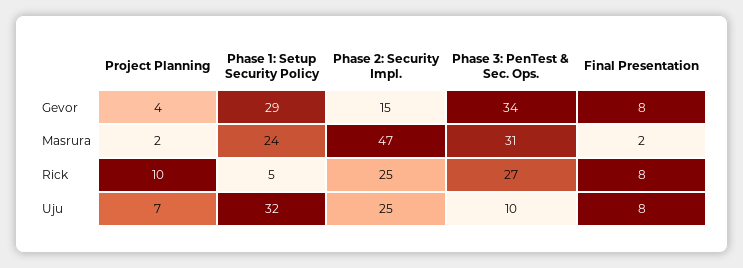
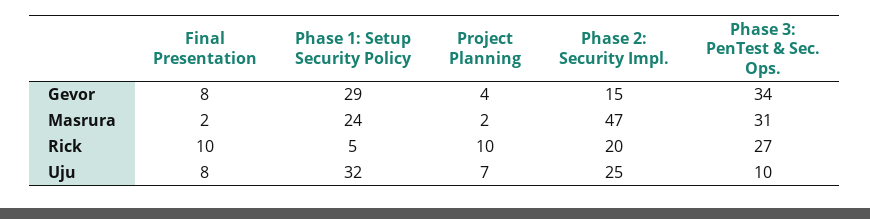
  {
    "Project Planning": {
      "Gevor": 4,
      "Masrura": 2,
      "Rick": 10,
      "Uju": 7
    },
    "Phase 1: Setup Security Policy": {
      "Gevor": 29,
      "Masrura": 24,
      "Rick": 5,
      "Uju": 32
    },
    "Phase 2: Security Impl.": {
      "Gevor": 15,
      "Masrura": 47,
-     "Rick": 25,
+     "Rick": 20,
      "Uju": 25
    },
    "Phase 3: PenTest & Sec. Ops.": {
      "Gevor": 34,
      "Masrura": 31,
      "Rick": 27,
      "Uju": 10
    },
    "Final Presentation": {
      "Gevor": 8,
      "Masrura": 2,
-     "Rick": 8,
+     "Rick": 10,
      "Uju": 8
    }
  }

